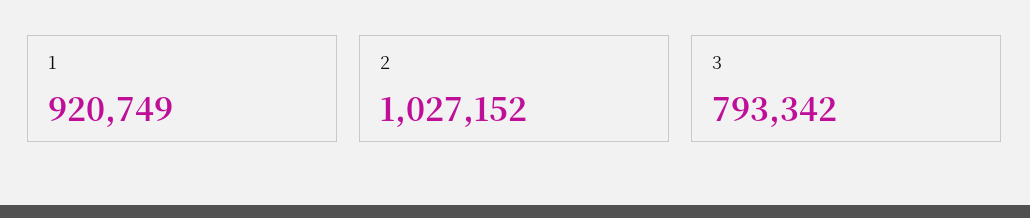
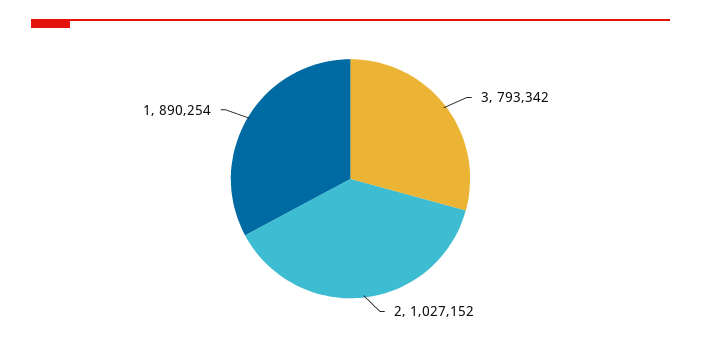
  {
-   "1": 920749,
+   "1": 890254,
    "2": 1027152,
    "3": 793342
  }

